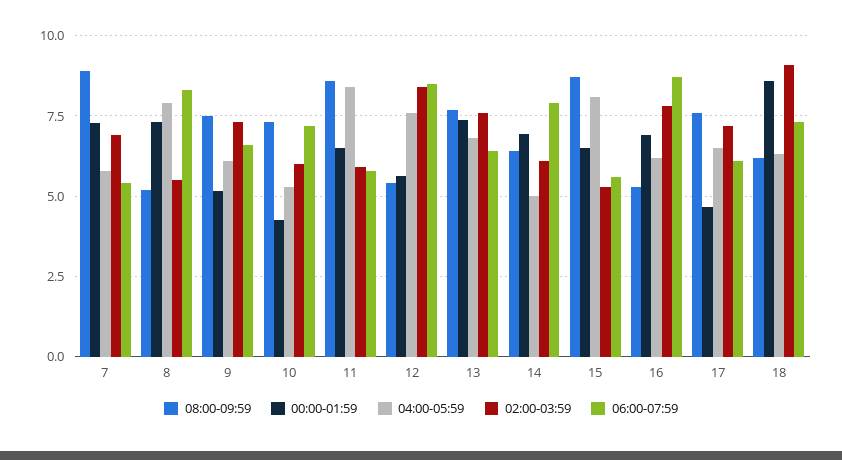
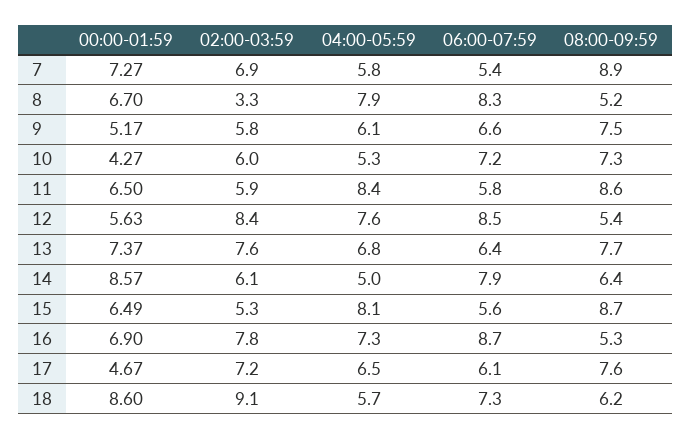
  {
    "08:00-09:59": {
      "7": 8.9,
      "8": 5.2,
      "9": 7.5,
      "10": 7.3,
      "11": 8.6,
      "12": 5.4,
      "13": 7.7,
      "14": 6.4,
      "15": 8.7,
      "16": 5.3,
      "17": 7.6,
      "18": 6.2
    },
    "00:00-01:59": {
      "7": 7.27,
-     "8": 7.25,
+     "8": 6.7,
      "9": 5.17,
      "10": 4.27,
      "11": 6.5,
      "12": 5.63,
      "13": 7.37,
-     "14": 7,
+     "14": 8.57,
      "15": 6.49,
      "16": 6.9,
      "17": 4.67,
      "18": 8.6
    },
    "04:00-05:59": {
      "7": 5.8,
      "8": 7.9,
      "9": 6.1,
      "10": 5.3,
      "11": 8.4,
      "12": 7.6,
      "13": 6.8,
      "14": 5,
      "15": 8.1,
-     "16": 6.25,
+     "16": 7.3,
      "17": 6.5,
-     "18": 6.25
+     "18": 5.7
    },
    "02:00-03:59": {
      "7": 6.9,
-     "8": 5.5,
+     "8": 3.3,
-     "9": 7.25,
+     "9": 5.8,
      "10": 6,
      "11": 5.9,
      "12": 8.4,
      "13": 7.6,
      "14": 6.1,
      "15": 5.3,
      "16": 7.8,
      "17": 7.2,
      "18": 9.1
    },
    "06:00-07:59": {
      "7": 5.4,
      "8": 8.3,
      "9": 6.6,
      "10": 7.2,
      "11": 5.8,
      "12": 8.5,
      "13": 6.4,
      "14": 7.9,
      "15": 5.6,
      "16": 8.7,
      "17": 6.1,
      "18": 7.3
    }
  }

